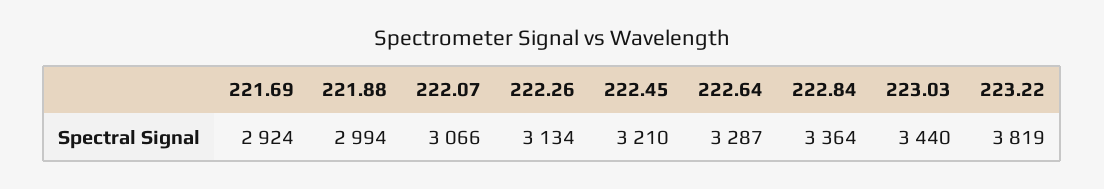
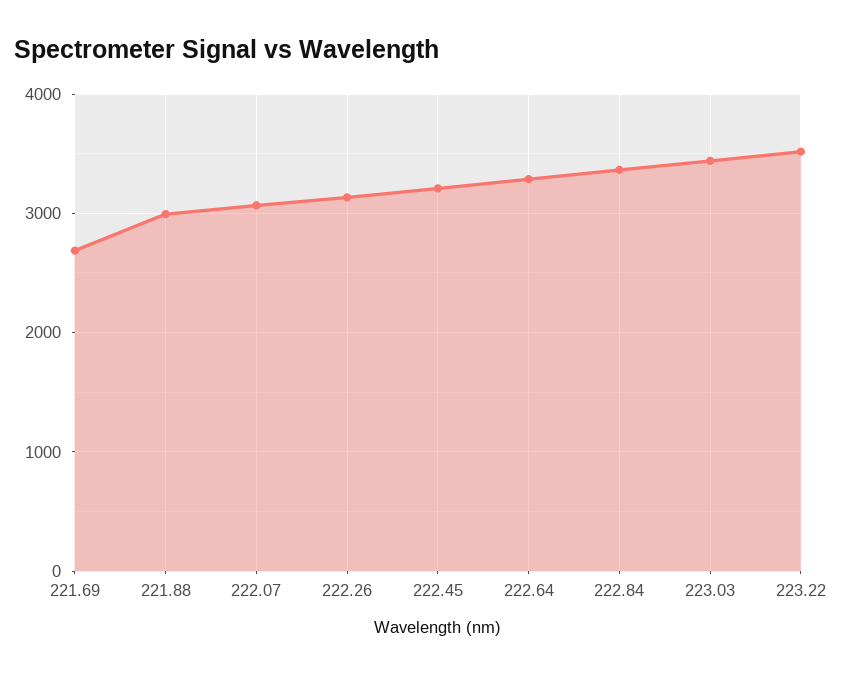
  {
-   "221.69": 2924,
+   "221.69": 2700,
    "221.88": 2994,
    "222.07": 3066,
    "222.26": 3134,
    "222.45": 3210,
    "222.64": 3287,
    "222.84": 3364,
    "223.03": 3440,
-   "223.22": 3819
+   "223.22": 3500
  }

